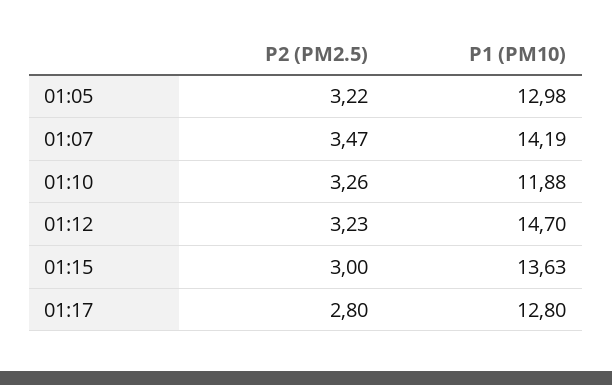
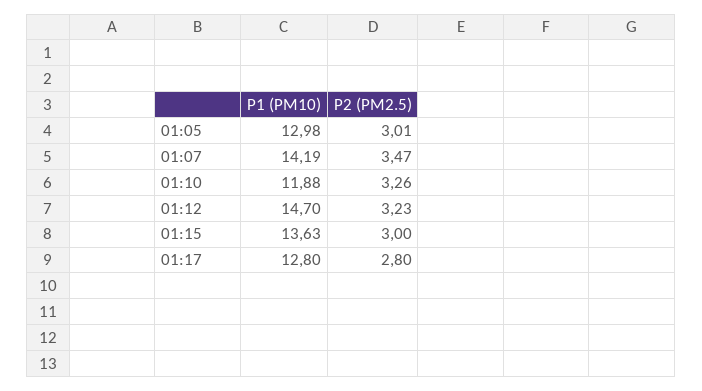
  {
    "P2 (PM2.5)": {
-     "01:05": 3.22,
+     "01:05": 3.01,
      "01:07": 3.47,
      "01:10": 3.26,
      "01:12": 3.23,
      "01:15": 3,
      "01:17": 2.8
    },
    "P1 (PM10)": {
      "01:05": 12.98,
      "01:07": 14.19,
      "01:10": 11.88,
      "01:12": 14.7,
      "01:15": 13.63,
      "01:17": 12.8
    }
  }

